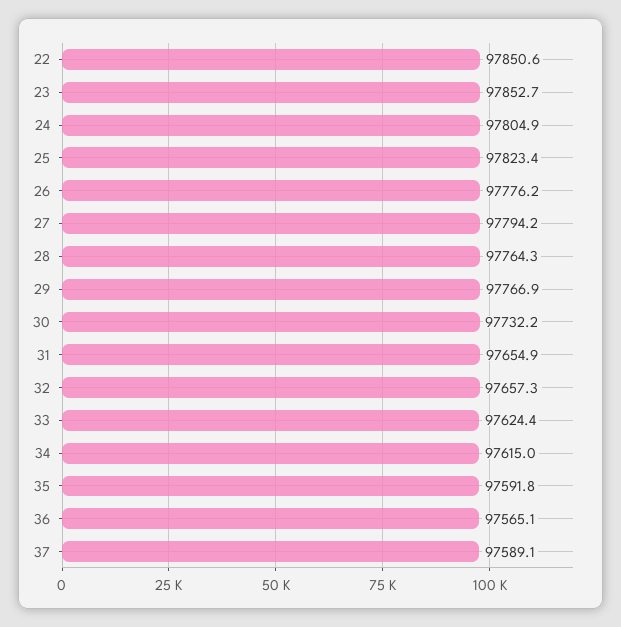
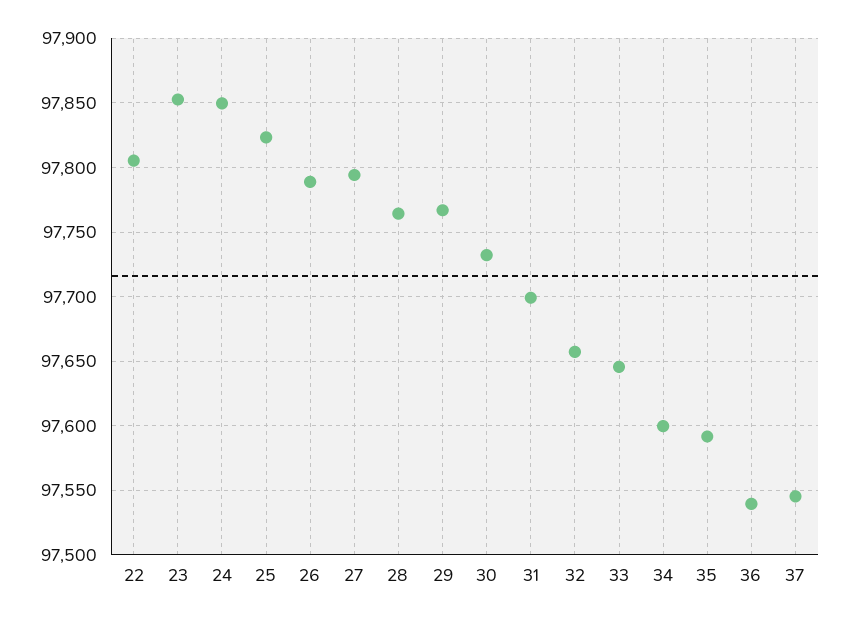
  {
-   "22": 97850.6,
+   "22": 97805,
    "23": 97852.7,
-   "24": 97804.9,
+   "24": 97850,
    "25": 97823.4,
-   "26": 97776.2,
+   "26": 97790,
    "27": 97794.2,
    "28": 97764.3,
    "29": 97766.9,
    "30": 97732.2,
-   "31": 97654.9,
+   "31": 97700,
    "32": 97657.3,
-   "33": 97624.4,
+   "33": 97645,
-   "34": 97615,
+   "34": 97600,
    "35": 97591.8,
-   "36": 97565.1,
+   "36": 97540,
-   "37": 97589.1
+   "37": 97545
  }

